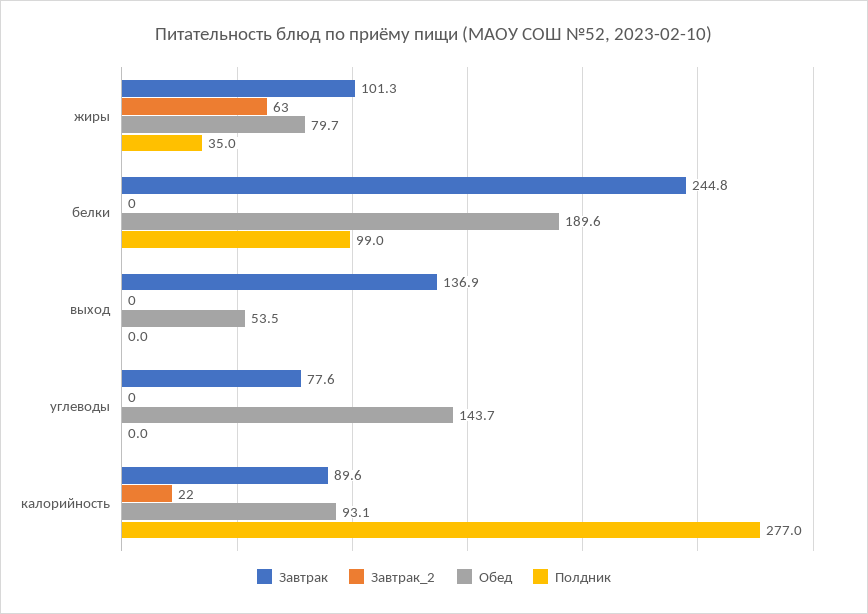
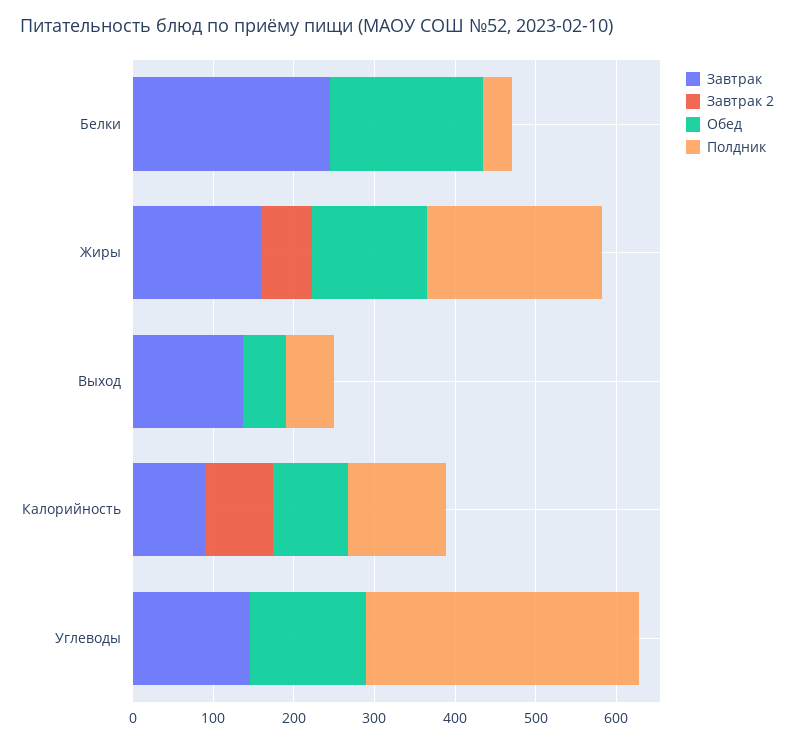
  {
    "Завтрак": {
-     "жиры": 101.3,
+     "жиры": 160,
      "белки": 244.8,
      "выход": 136.9,
-     "углеводы": 77.6,
+     "углеводы": 140,
      "калорийность": 89.6
    },
    "Завтрак_2": {
      "жиры": 63,
      "белки": 0,
      "выход": 0,
      "углеводы": 0,
-     "калорийность": 22
+     "калорийность": 80
    },
    "Обед": {
-     "жиры": 79.7,
+     "жиры": 140,
      "белки": 189.6,
      "выход": 53.5,
      "углеводы": 143.7,
      "калорийность": 93.1
    },
    "Полдник": {
-     "жиры": 35,
+     "жиры": 220,
-     "белки": 99,
+     "белки": 40,
-     "выход": 0,
+     "выход": 60,
-     "углеводы": 0,
+     "углеводы": 340,
-     "калорийность": 277
+     "калорийность": 120
    }
  }

